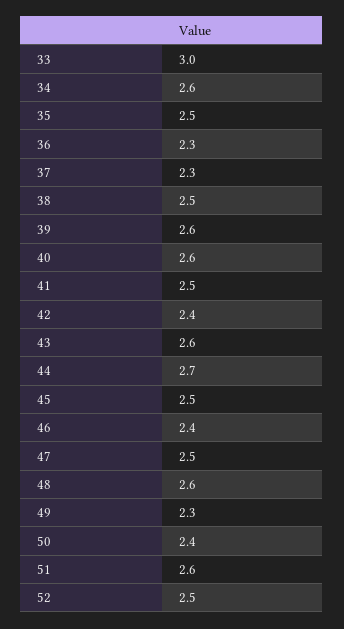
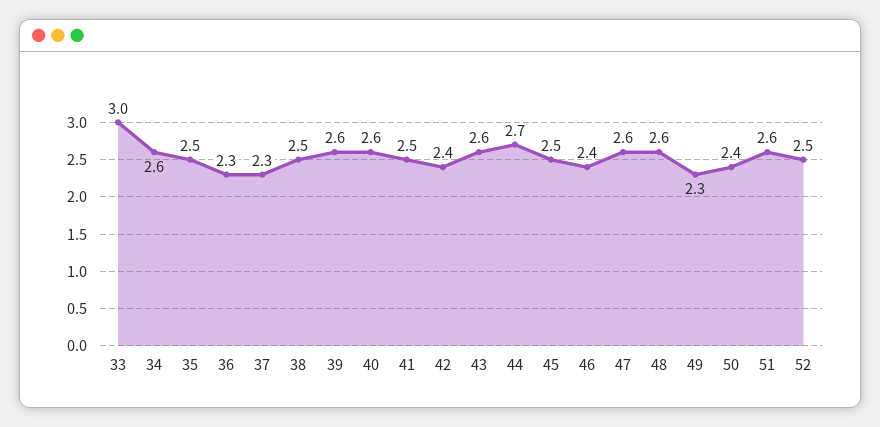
  {
    "33": 3,
    "34": 2.6,
    "35": 2.5,
    "36": 2.3,
    "37": 2.3,
    "38": 2.5,
    "39": 2.6,
    "40": 2.6,
    "41": 2.5,
    "42": 2.4,
    "43": 2.6,
    "44": 2.7,
    "45": 2.5,
    "46": 2.4,
-   "47": 2.5,
+   "47": 2.6,
    "48": 2.6,
    "49": 2.3,
    "50": 2.4,
    "51": 2.6,
    "52": 2.5
  }

